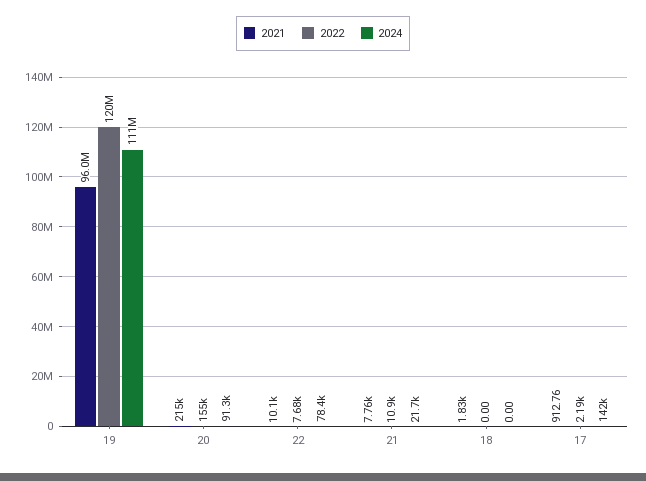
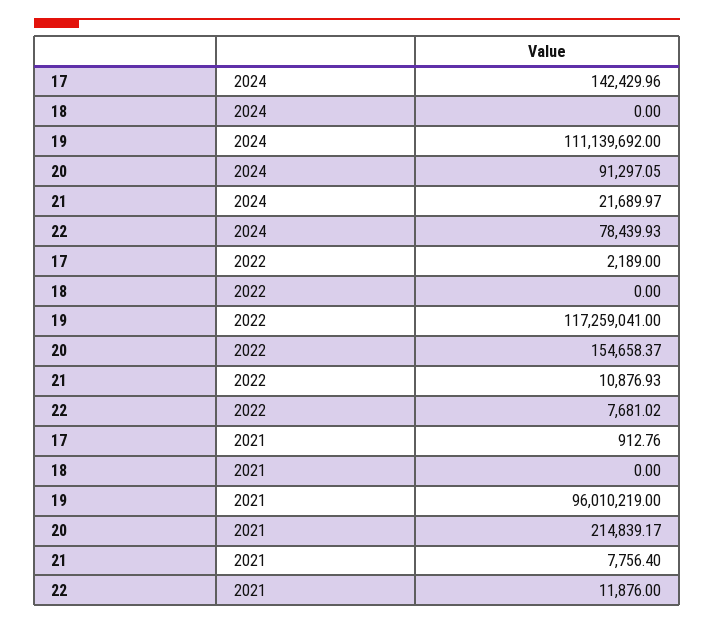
  {
    "2021": {
      "19": 96010219,
      "20": 214839.17,
-     "22": 10100,
+     "22": 11876,
      "21": 7756.4,
-     "18": 1830,
+     "18": 0,
      "17": 912.76
    },
    "2022": {
-     "19": 120000000,
+     "19": 117259041,
      "20": 154658.37,
      "22": 7681.02,
      "21": 10876.93,
      "18": 0,
      "17": 2189
    },
    "2024": {
      "19": 111139692,
      "20": 91297.05,
      "22": 78439.93,
      "21": 21689.97,
      "18": 0,
      "17": 142429.96
    }
  }

